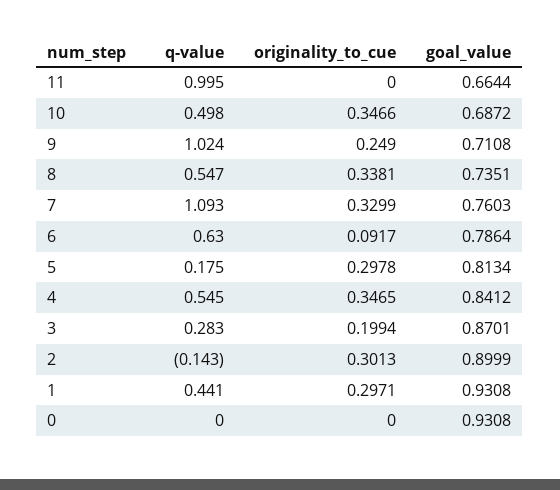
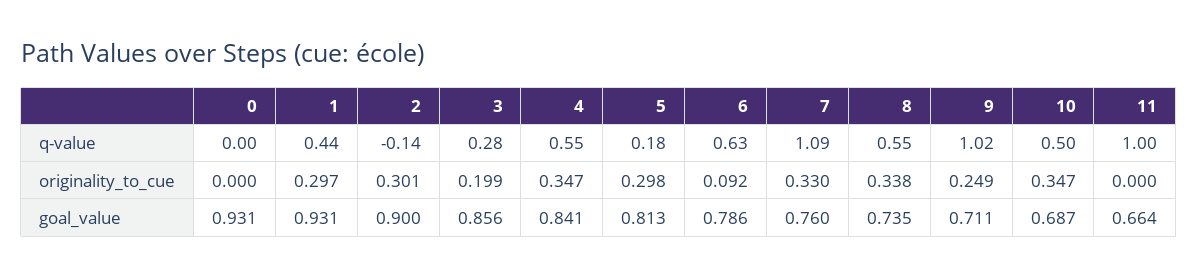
  {
    "q-value": {
      "11": 0.995,
      "10": 0.498,
      "9": 1.024,
      "8": 0.547,
      "7": 1.093,
      "6": 0.63,
      "5": 0.175,
      "4": 0.545,
      "3": 0.283,
      "2": -0.143,
      "1": 0.441,
      "0": 0
    },
    "originality_to_cue": {
      "11": 0,
      "10": 0.3466,
      "9": 0.249,
      "8": 0.3381,
      "7": 0.3299,
      "6": 0.0917,
      "5": 0.2978,
      "4": 0.3465,
      "3": 0.1994,
      "2": 0.3013,
      "1": 0.2971,
      "0": 0
    },
    "goal_value": {
      "11": 0.6644,
      "10": 0.6872,
      "9": 0.7108,
      "8": 0.7351,
      "7": 0.7603,
      "6": 0.7864,
      "5": 0.8134,
      "4": 0.8412,
-     "3": 0.8701,
+     "3": 0.856,
      "2": 0.8999,
      "1": 0.9308,
      "0": 0.9308
    }
  }

